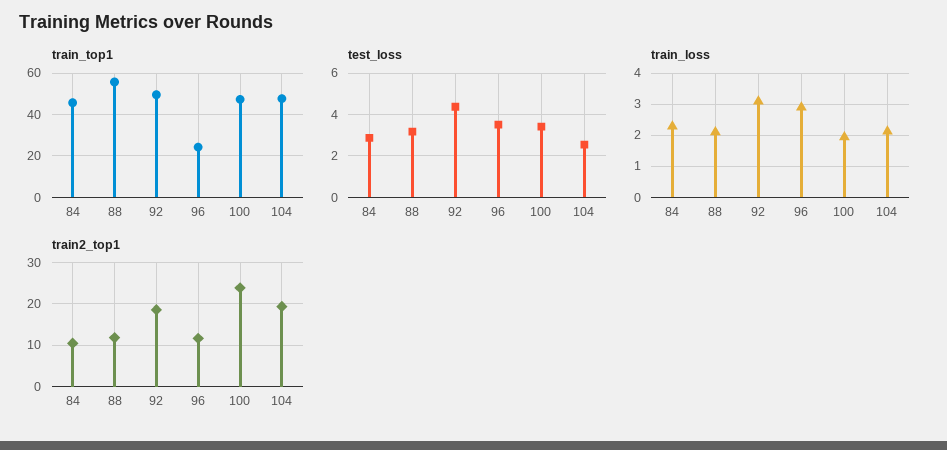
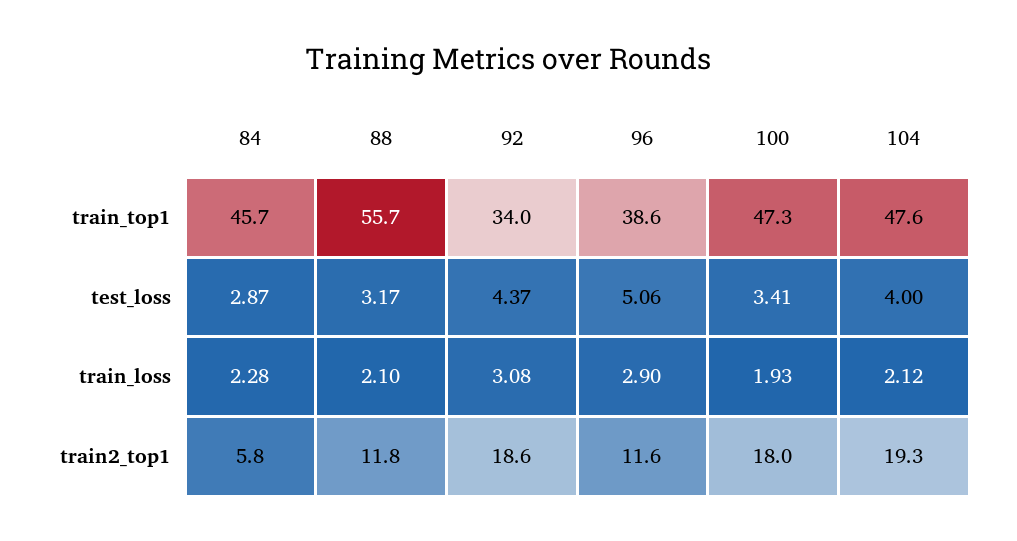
  {
    "train_top1": {
      "84": 45.7,
      "88": 55.7,
-     "92": 50,
+     "92": 34,
-     "96": 25,
+     "96": 38.6,
      "100": 47.3,
      "104": 47.6
    },
    "test_loss": {
      "84": 2.87,
      "88": 3.17,
      "92": 4.37,
-     "96": 3.5,
+     "96": 5.06,
      "100": 3.41,
-     "104": 2.5
+     "104": 4
    },
    "train_loss": {
      "84": 2.28,
      "88": 2.1,
      "92": 3.08,
      "96": 2.9,
      "100": 1.93,
      "104": 2.12
    },
    "train2_top1": {
-     "84": 10,
+     "84": 5.8,
      "88": 11.8,
      "92": 18.6,
      "96": 11.6,
-     "100": 24,
+     "100": 18,
      "104": 19.3
    }
  }

